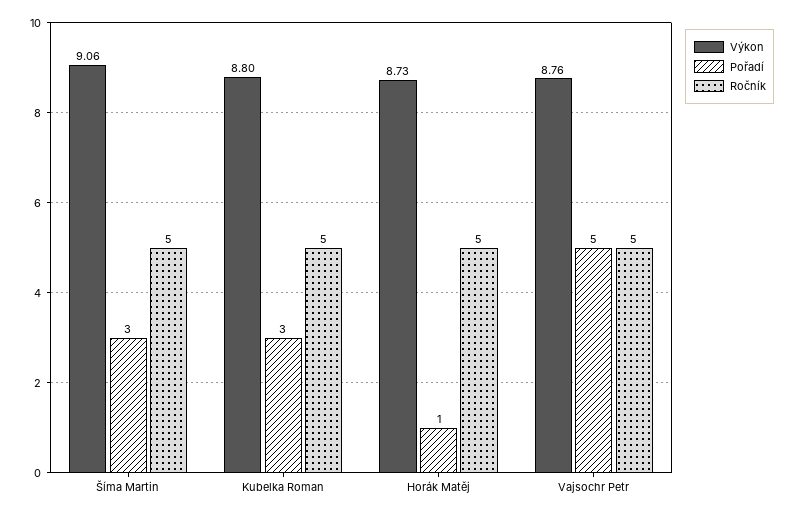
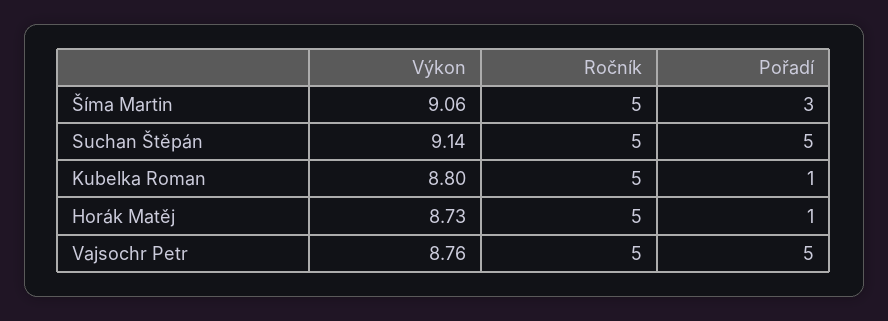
  {
    "Výkon": {
      "Šíma Martin": 9.06,
      "Kubelka Roman": 8.8,
      "Horák Matěj": 8.73,
-     "Vajsochr Petr": 8.76
+     "Vajsochr Petr": 8.76,
+     "Suchan Štěpán": 9.14
    },
    "Pořadí": {
      "Šíma Martin": 3,
-     "Kubelka Roman": 3,
+     "Kubelka Roman": 1,
      "Horák Matěj": 1,
-     "Vajsochr Petr": 5
+     "Vajsochr Petr": 5,
+     "Suchan Štěpán": 5
    },
    "Ročník": {
      "Šíma Martin": 5,
      "Kubelka Roman": 5,
      "Horák Matěj": 5,
-     "Vajsochr Petr": 5
+     "Vajsochr Petr": 5,
+     "Suchan Štěpán": 5
    }
  }

